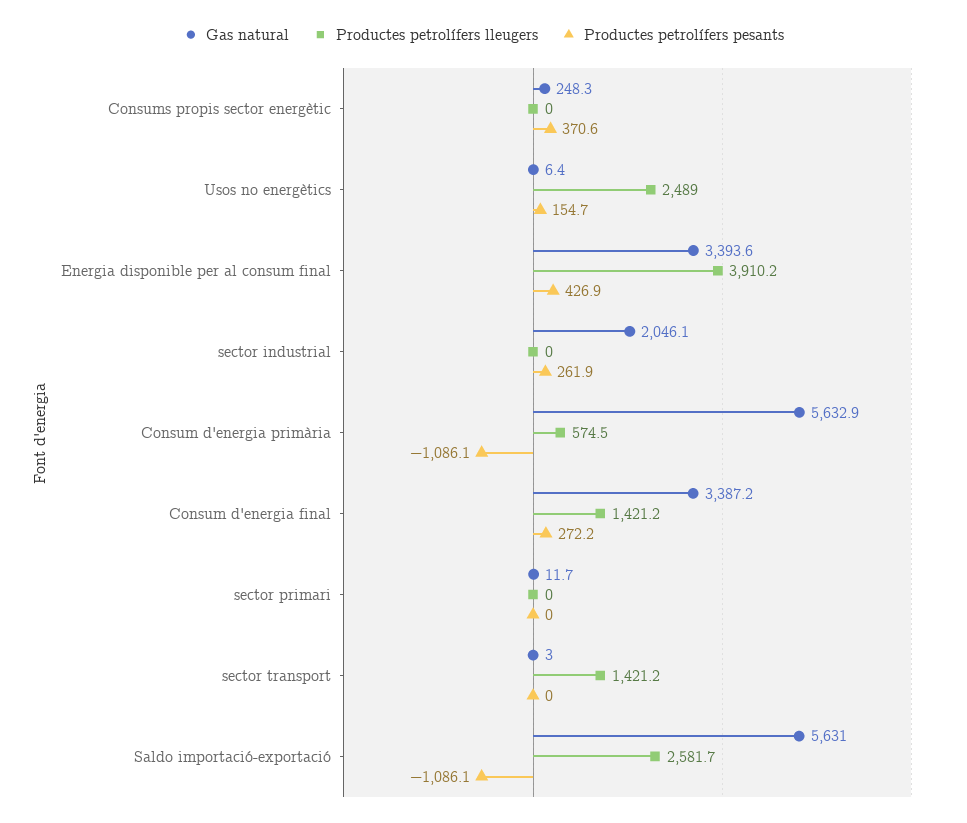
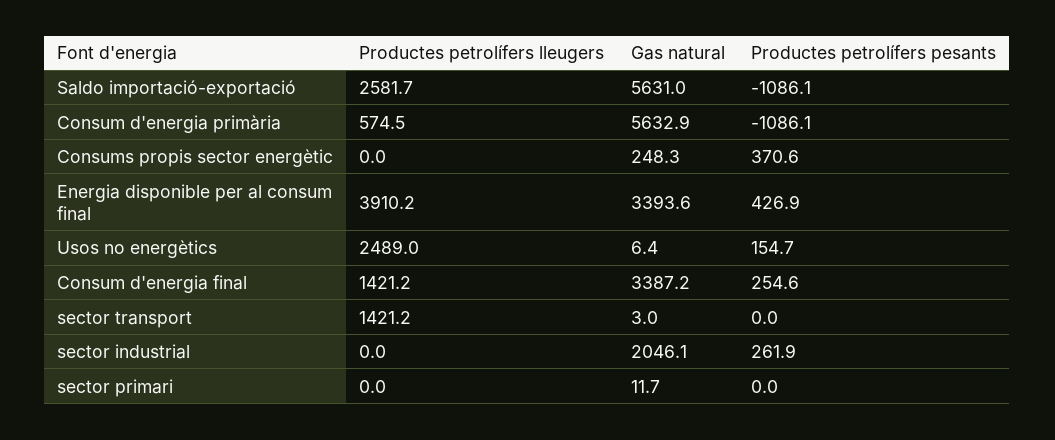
  {
    "Gas natural": {
      "Consums propis sector energètic": 248.3,
      "Usos no energètics": 6.4,
      "Energia disponible per al consum final": 3393.6,
      "sector industrial": 2046.1,
      "Consum d'energia primària": 5632.9,
      "Consum d'energia final": 3387.2,
      "sector primari": 11.7,
      "sector transport": 3,
      "Saldo importació-exportació": 5631
    },
    "Productes petrolífers lleugers": {
      "Consums propis sector energètic": 0,
      "Usos no energètics": 2489,
      "Energia disponible per al consum final": 3910.2,
      "sector industrial": 0,
      "Consum d'energia primària": 574.5,
      "Consum d'energia final": 1421.2,
      "sector primari": 0,
      "sector transport": 1421.2,
      "Saldo importació-exportació": 2581.7
    },
    "Productes petrolífers pesants": {
      "Consums propis sector energètic": 370.6,
      "Usos no energètics": 154.7,
      "Energia disponible per al consum final": 426.9,
      "sector industrial": 261.9,
      "Consum d'energia primària": -1086.1,
-     "Consum d'energia final": 272.2,
+     "Consum d'energia final": 254.6,
      "sector primari": 0,
      "sector transport": 0,
      "Saldo importació-exportació": -1086.1
    }
  }

